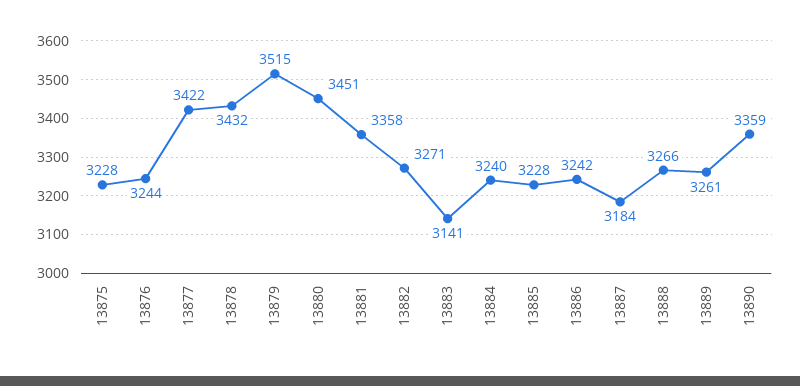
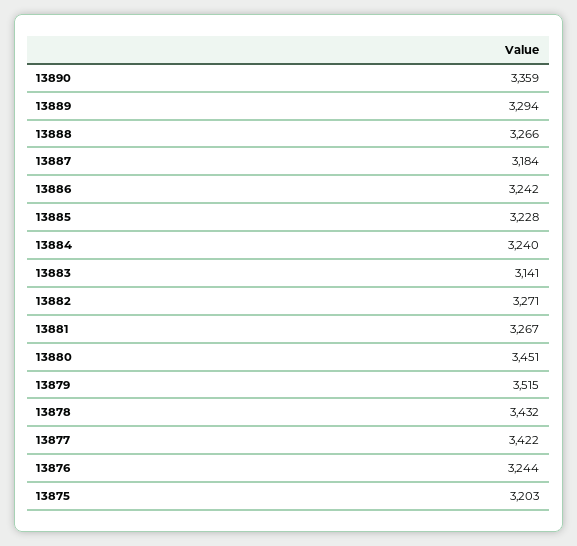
  {
-   "13875": 3228,
+   "13875": 3203,
    "13876": 3244,
    "13877": 3422,
    "13878": 3432,
    "13879": 3515,
    "13880": 3451,
-   "13881": 3358,
+   "13881": 3267,
    "13882": 3271,
    "13883": 3141,
    "13884": 3240,
    "13885": 3228,
    "13886": 3242,
    "13887": 3184,
    "13888": 3266,
-   "13889": 3261,
+   "13889": 3294,
    "13890": 3359
  }

